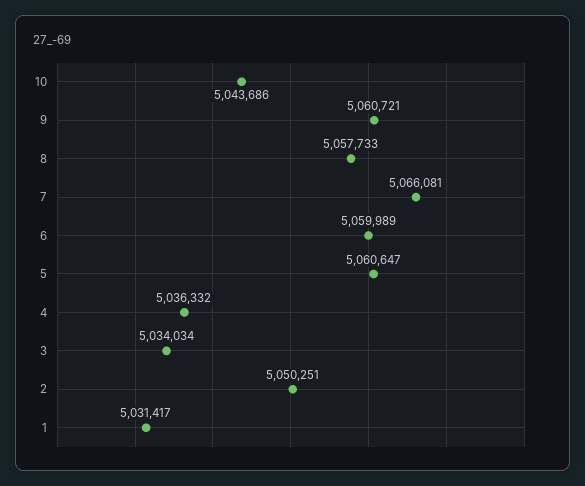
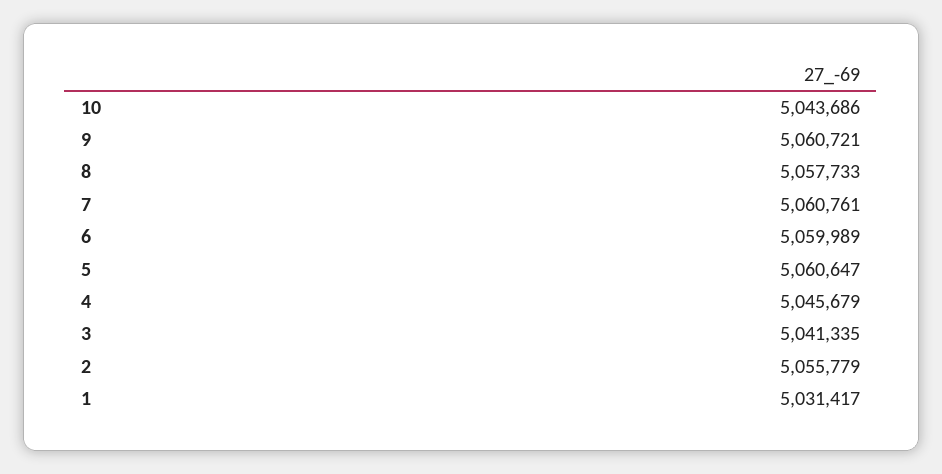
  {
    "10": 5043686,
    "9": 5060721,
    "8": 5057733,
-   "7": 5066081,
+   "7": 5060761,
    "6": 5059989,
    "5": 5060647,
-   "4": 5036332,
+   "4": 5045679,
-   "3": 5034034,
+   "3": 5041335,
-   "2": 5050251,
+   "2": 5055779,
    "1": 5031417
  }

